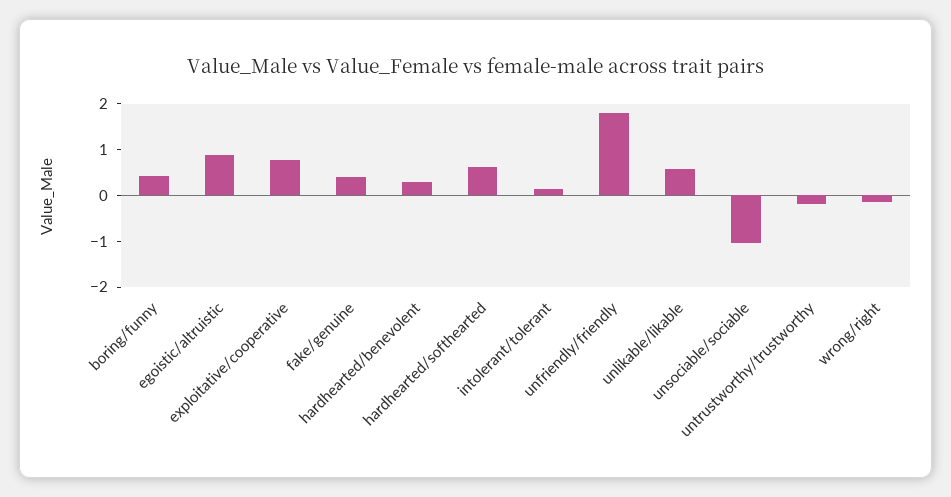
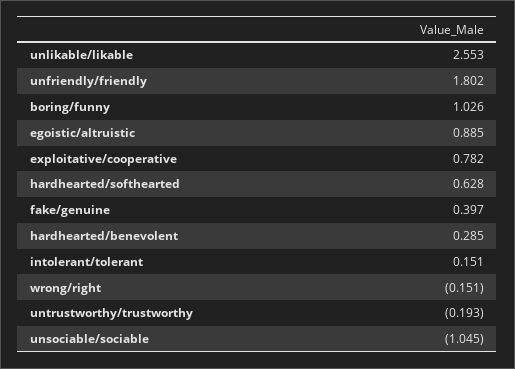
  {
-   "boring/funny": 0.4,
+   "boring/funny": 1.026,
    "egoistic/altruistic": 0.885,
    "exploitative/cooperative": 0.782,
    "fake/genuine": 0.397,
    "hardhearted/benevolent": 0.285,
    "hardhearted/softhearted": 0.628,
    "intolerant/tolerant": 0.151,
    "unfriendly/friendly": 1.802,
-   "unlikable/likable": 0.6,
+   "unlikable/likable": 2.553,
    "unsociable/sociable": -1.045,
    "untrustworthy/trustworthy": -0.193,
    "wrong/right": -0.151
  }

